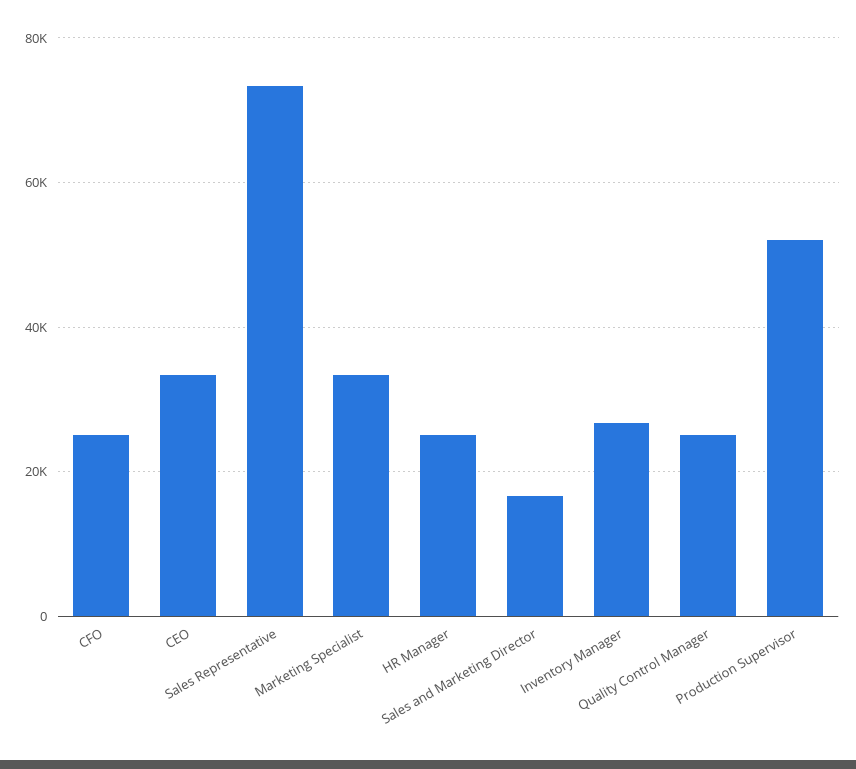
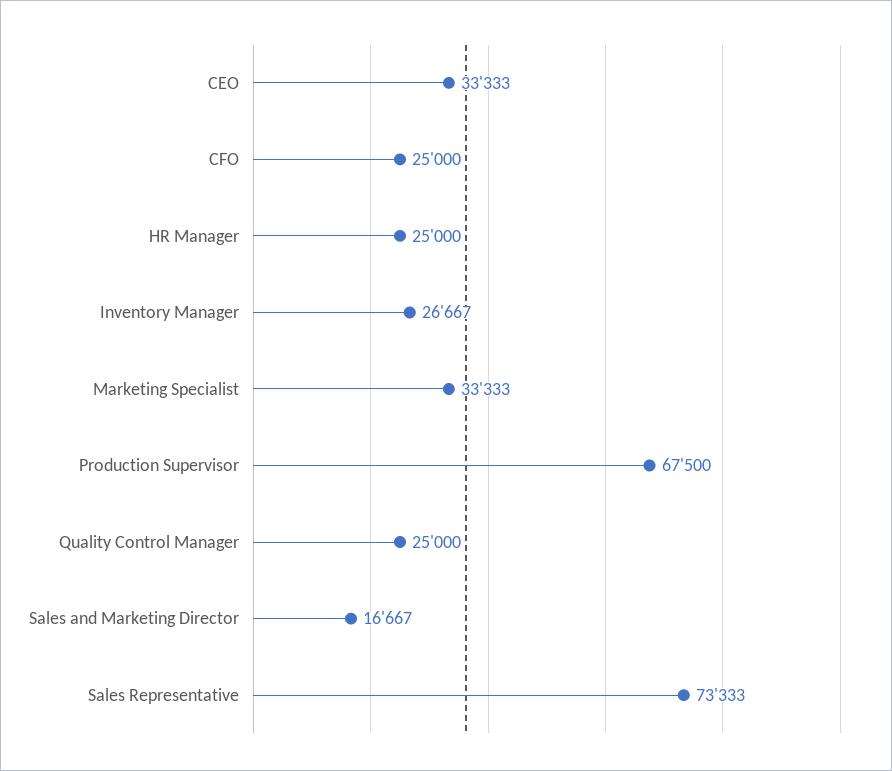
  {
    "CFO": 25000,
    "CEO": 33333,
    "Sales Representative": 73333,
    "Marketing Specialist": 33333,
    "HR Manager": 25000,
    "Sales and Marketing Director": 16667,
    "Inventory Manager": 26667,
    "Quality Control Manager": 25000,
-   "Production Supervisor": 52000
+   "Production Supervisor": 67500
  }

